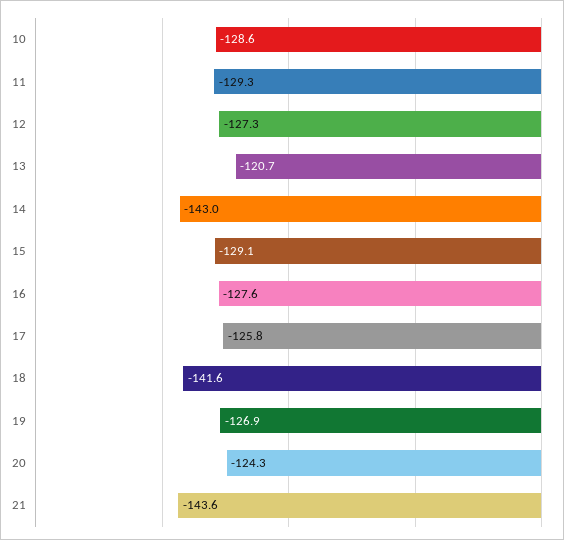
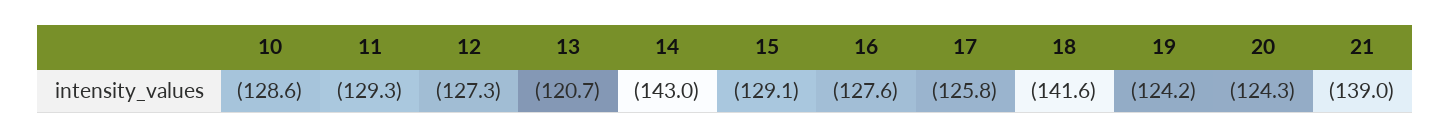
  {
    "10": -128.6,
    "11": -129.3,
    "12": -127.3,
    "13": -120.7,
    "14": -143,
    "15": -129.1,
    "16": -127.6,
    "17": -125.8,
    "18": -141.6,
-   "19": -126.9,
+   "19": -124.2,
    "20": -124.3,
-   "21": -143.6
+   "21": -139
  }

